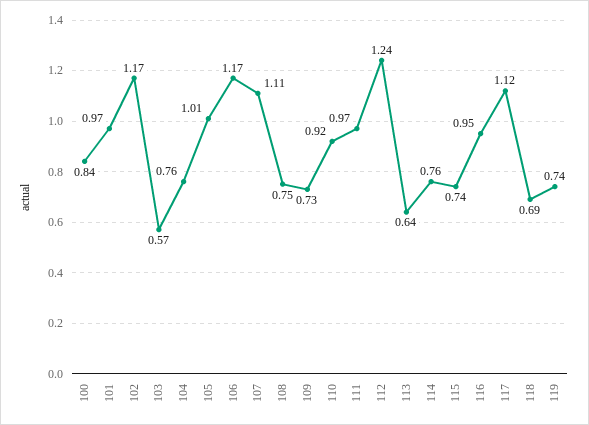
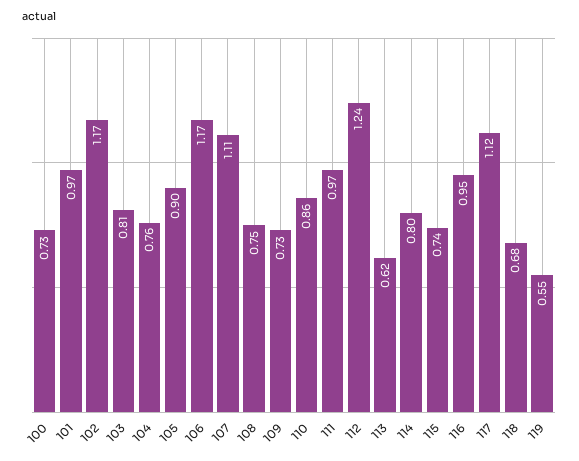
  {
-   "100": 0.84,
+   "100": 0.73,
    "101": 0.97,
    "102": 1.17,
-   "103": 0.57,
+   "103": 0.81,
    "104": 0.76,
-   "105": 1.01,
+   "105": 0.9,
    "106": 1.17,
    "107": 1.11,
    "108": 0.75,
    "109": 0.73,
-   "110": 0.92,
+   "110": 0.86,
    "111": 0.97,
    "112": 1.24,
-   "113": 0.64,
+   "113": 0.62,
-   "114": 0.76,
+   "114": 0.8,
    "115": 0.74,
    "116": 0.95,
    "117": 1.12,
-   "118": 0.69,
+   "118": 0.68,
-   "119": 0.74
+   "119": 0.55
  }

